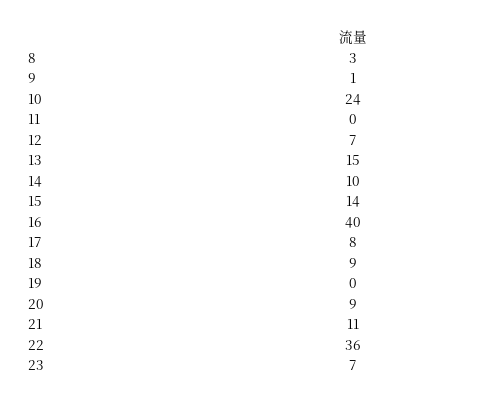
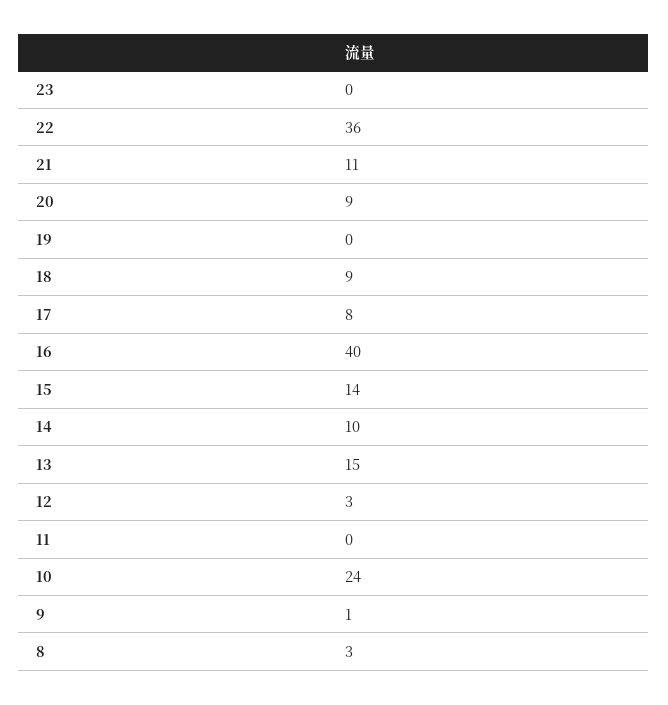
  {
    "8": 3,
    "9": 1,
    "10": 24,
    "11": 0,
-   "12": 7,
+   "12": 3,
    "13": 15,
    "14": 10,
    "15": 14,
    "16": 40,
    "17": 8,
    "18": 9,
    "19": 0,
    "20": 9,
    "21": 11,
    "22": 36,
-   "23": 7
+   "23": 0
  }

